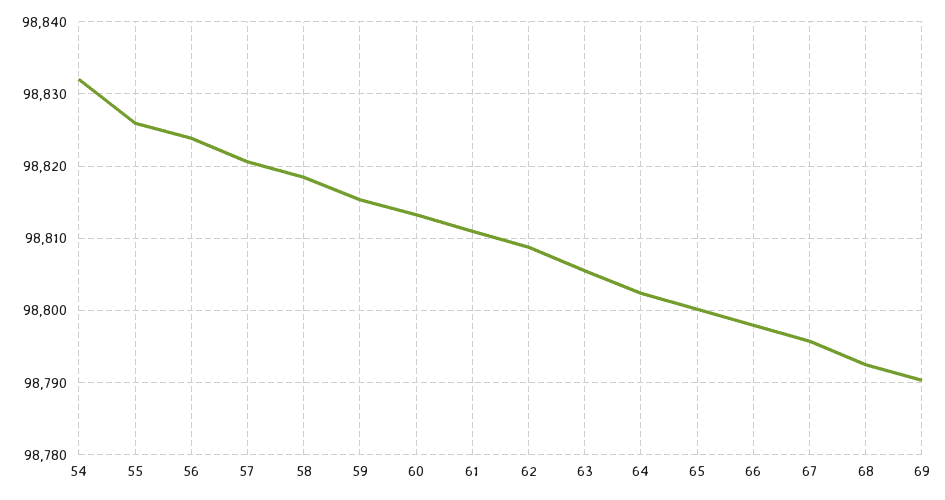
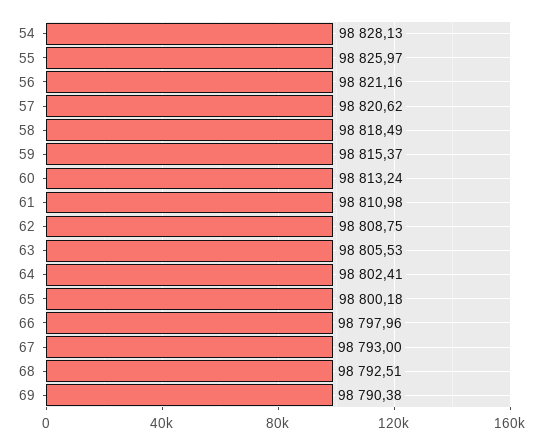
  {
-   "54": 98832,
+   "54": 98828.13,
    "55": 98825.97,
-   "56": 98824,
+   "56": 98821.16,
    "57": 98820.62,
    "58": 98818.49,
    "59": 98815.37,
    "60": 98813.24,
    "61": 98810.98,
    "62": 98808.75,
    "63": 98805.53,
    "64": 98802.41,
    "65": 98800.18,
    "66": 98797.96,
-   "67": 98796,
+   "67": 98793,
    "68": 98792.51,
    "69": 98790.38
  }

